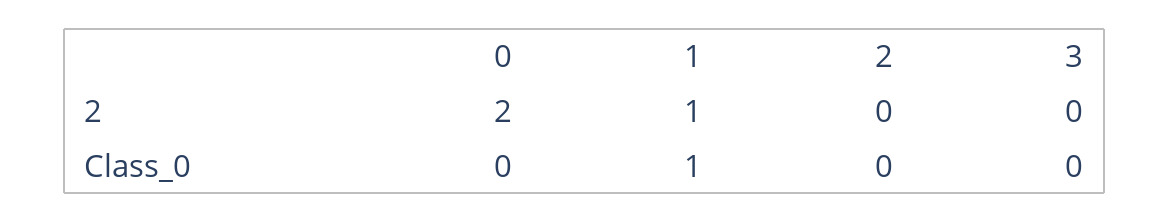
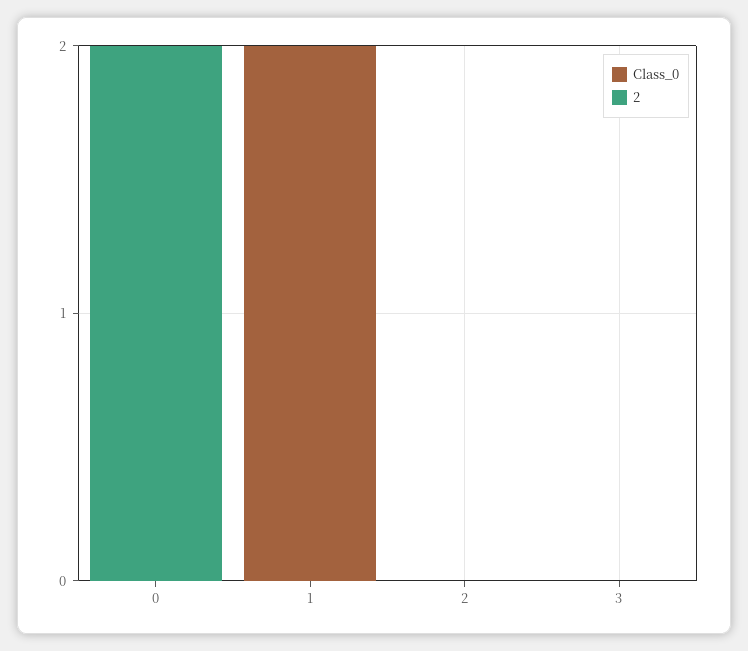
  {
    "2": {
      "0": 2,
-     "1": 1,
+     "1": 0,
      "2": 0,
      "3": 0
    },
    "Class_0": {
      "0": 0,
-     "1": 1,
+     "1": 2,
      "2": 0,
      "3": 0
    }
  }

